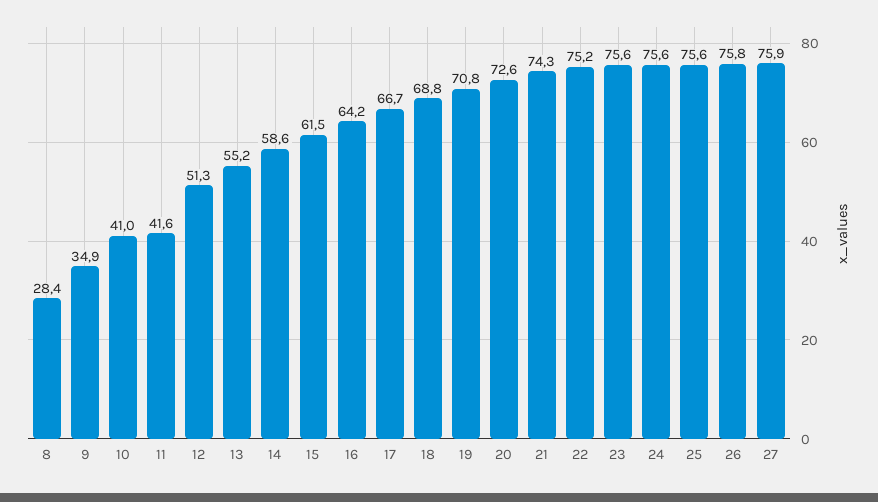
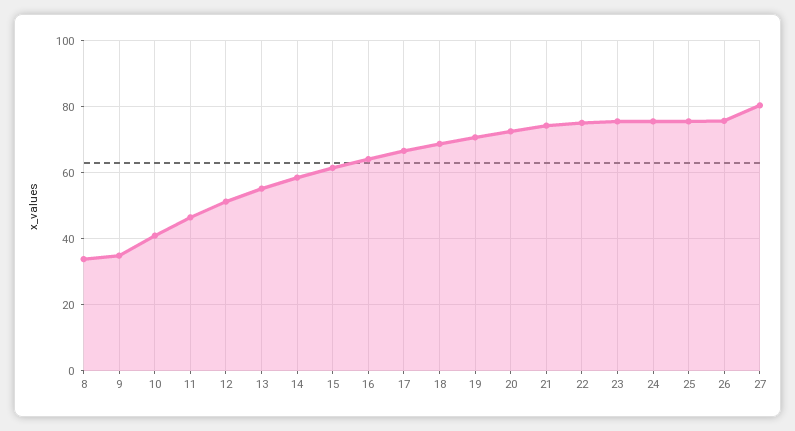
  {
-   "8": 28.4,
+   "8": 34,
    "9": 34.9,
    "10": 41,
-   "11": 41.6,
+   "11": 46,
    "12": 51.3,
    "13": 55.2,
    "14": 58.6,
    "15": 61.5,
    "16": 64.2,
    "17": 66.7,
    "18": 68.8,
    "19": 70.8,
    "20": 72.6,
    "21": 74.3,
    "22": 75.2,
    "23": 75.6,
    "24": 75.6,
    "25": 75.6,
    "26": 75.8,
-   "27": 75.9
+   "27": 80
  }

